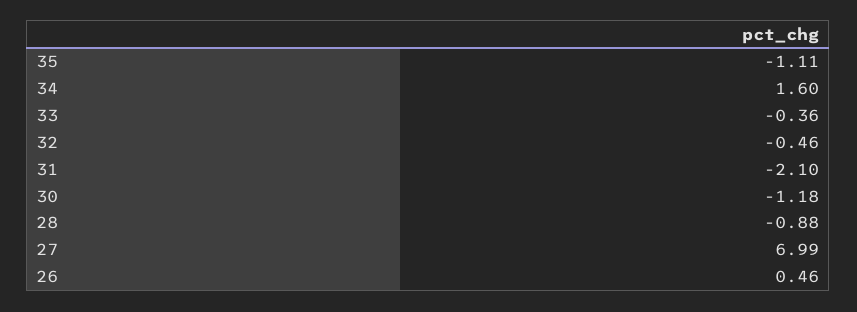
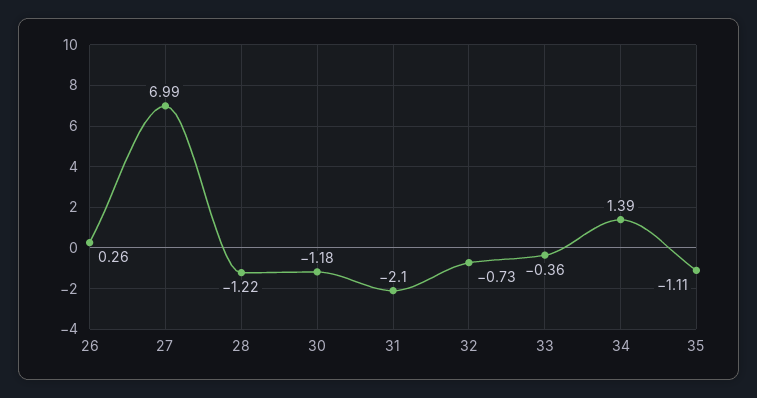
  {
    "35": -1.11,
-   "34": 1.6,
+   "34": 1.39,
    "33": -0.36,
-   "32": -0.46,
+   "32": -0.73,
    "31": -2.1,
    "30": -1.18,
-   "28": -0.88,
+   "28": -1.22,
    "27": 6.99,
-   "26": 0.46
+   "26": 0.26
  }

